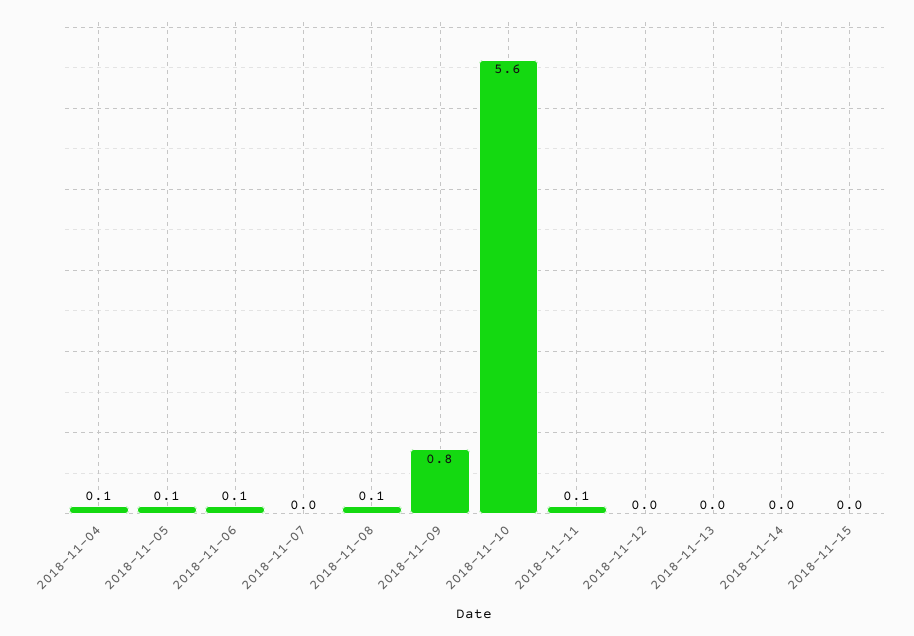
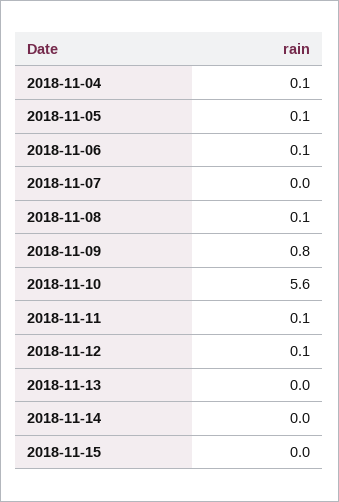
  {
    "2018-11-04": 0.1,
    "2018-11-05": 0.1,
    "2018-11-06": 0.1,
    "2018-11-07": 0,
    "2018-11-08": 0.1,
    "2018-11-09": 0.8,
    "2018-11-10": 5.6,
    "2018-11-11": 0.1,
-   "2018-11-12": 0,
+   "2018-11-12": 0.1,
    "2018-11-13": 0,
    "2018-11-14": 0,
    "2018-11-15": 0
  }

